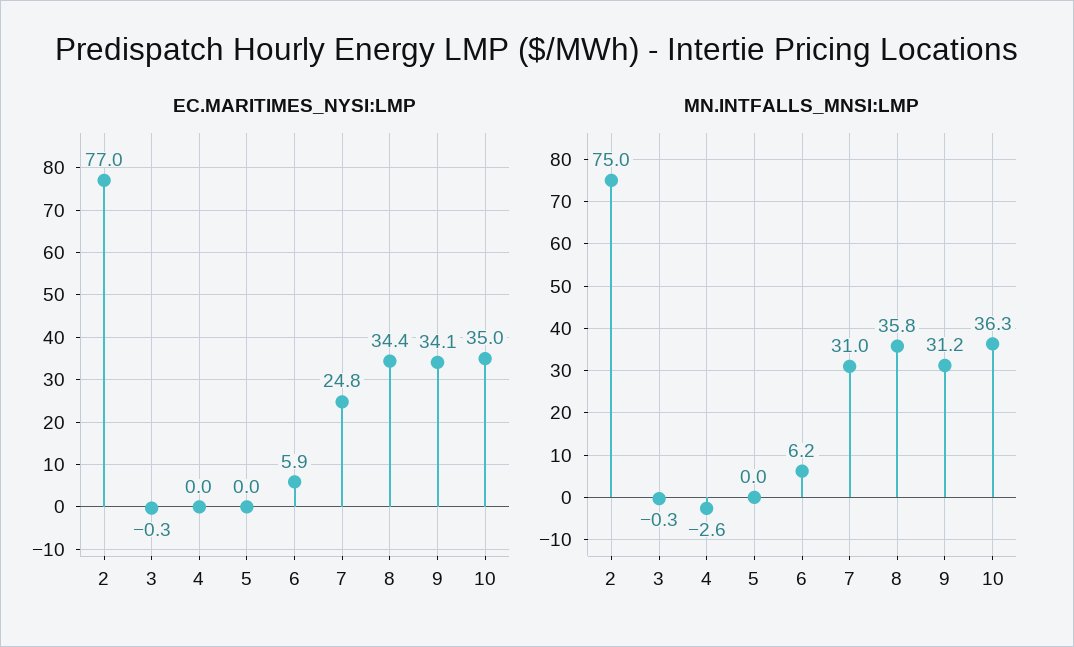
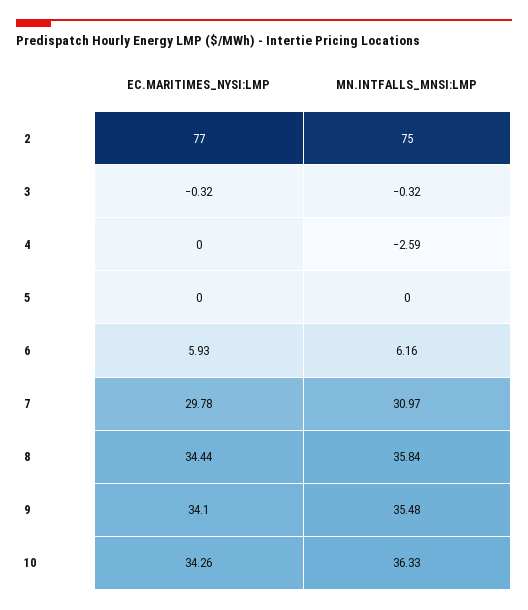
  {
    "EC.MARITIMES_NYSI:LMP": {
      "2": 77,
      "3": -0.32,
      "4": 0,
      "5": 0,
      "6": 5.93,
-     "7": 24.8,
+     "7": 29.78,
      "8": 34.44,
      "9": 34.1,
-     "10": 35
+     "10": 34.26
    },
    "MN.INTFALLS_MNSI:LMP": {
      "2": 75,
      "3": -0.32,
      "4": -2.59,
      "5": 0,
      "6": 6.16,
      "7": 30.97,
      "8": 35.84,
-     "9": 31.2,
+     "9": 35.48,
      "10": 36.33
    }
  }

